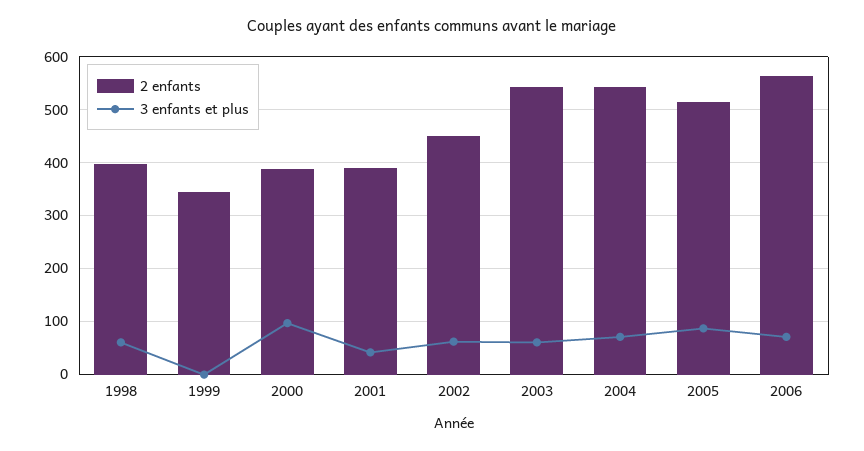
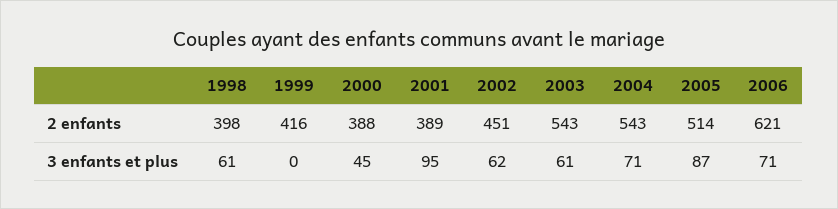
  {
    "2 enfants": {
      "1998": 398,
-     "1999": 340,
+     "1999": 416,
      "2000": 388,
      "2001": 389,
      "2002": 451,
      "2003": 543,
      "2004": 543,
      "2005": 514,
-     "2006": 560
+     "2006": 621
    },
    "3 enfants et plus": {
      "1998": 61,
      "1999": 0,
-     "2000": 100,
+     "2000": 45,
-     "2001": 40,
+     "2001": 95,
      "2002": 62,
      "2003": 61,
      "2004": 71,
      "2005": 87,
      "2006": 71
    }
  }

